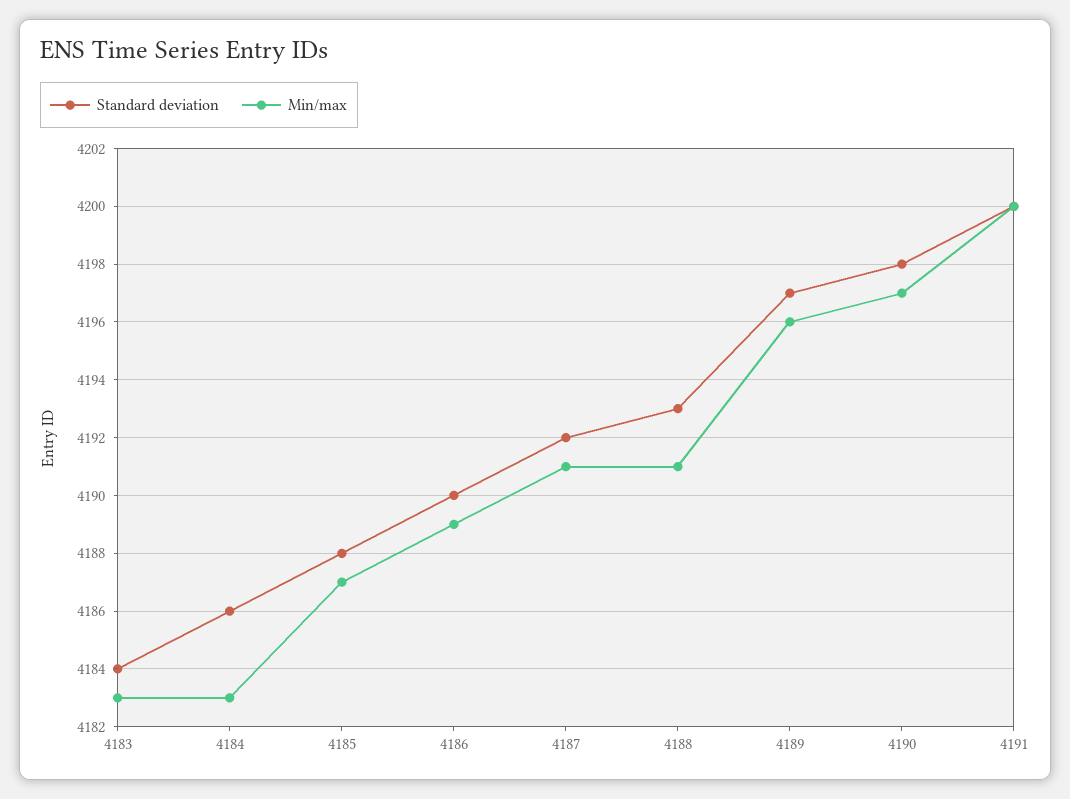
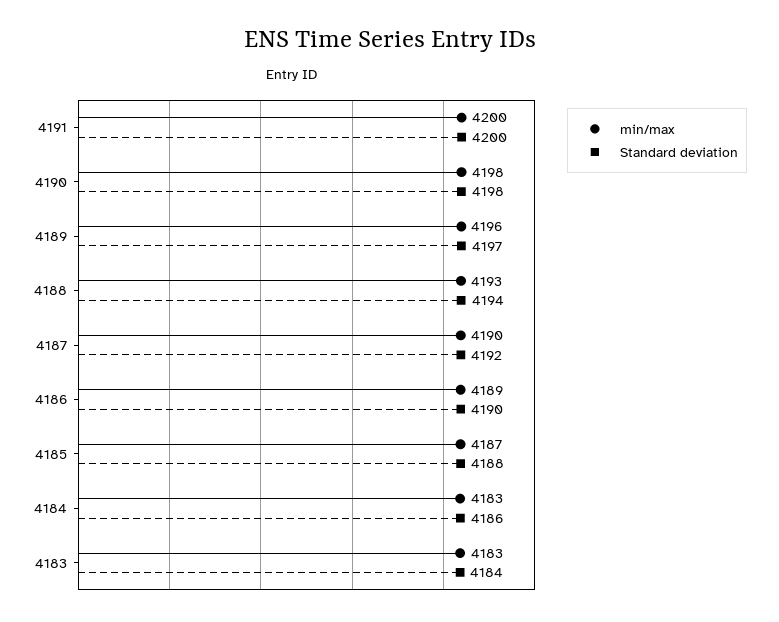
  {
    "Standard deviation": {
      "4183": 4184,
      "4184": 4186,
      "4185": 4188,
      "4186": 4190,
      "4187": 4192,
-     "4188": 4193,
+     "4188": 4194,
      "4189": 4197,
      "4190": 4198,
      "4191": 4200
    },
    "Min/max": {
      "4183": 4183,
      "4184": 4183,
      "4185": 4187,
      "4186": 4189,
-     "4187": 4191,
+     "4187": 4190,
-     "4188": 4191,
+     "4188": 4193,
      "4189": 4196,
-     "4190": 4197,
+     "4190": 4198,
      "4191": 4200
    }
  }

